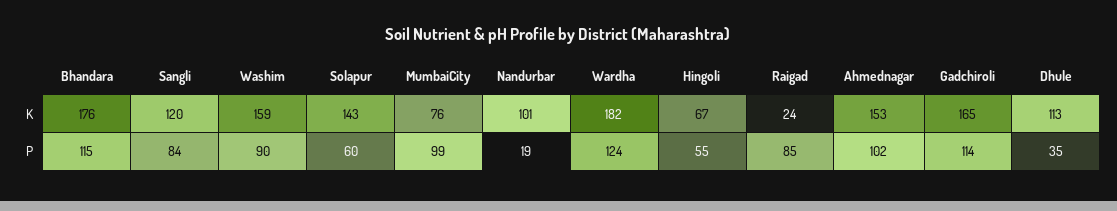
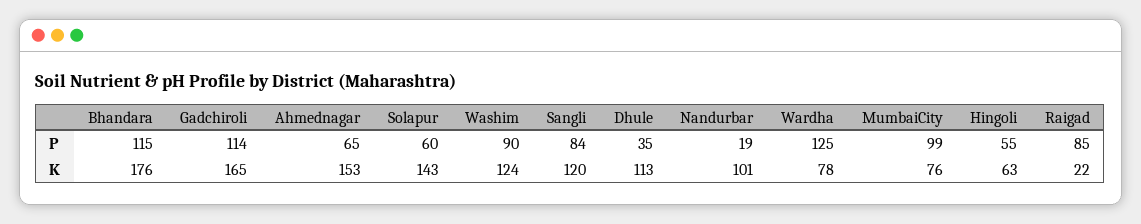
  {
    "Bhandara": {
      "K": 176,
      "P": 115
    },
    "Sangli": {
      "K": 120,
      "P": 84
    },
    "Washim": {
-     "K": 159,
+     "K": 124,
      "P": 90
    },
    "Solapur": {
      "K": 143,
      "P": 60
    },
    "MumbaiCity": {
      "K": 76,
      "P": 99
    },
    "Nandurbar": {
      "K": 101,
      "P": 19
    },
    "Wardha": {
-     "K": 182,
+     "K": 78,
-     "P": 124
+     "P": 125
    },
    "Hingoli": {
-     "K": 67,
+     "K": 63,
      "P": 55
    },
    "Raigad": {
-     "K": 24,
+     "K": 22,
      "P": 85
    },
    "Ahmednagar": {
      "K": 153,
-     "P": 102
+     "P": 65
    },
    "Gadchiroli": {
      "K": 165,
      "P": 114
    },
    "Dhule": {
      "K": 113,
      "P": 35
    }
  }

